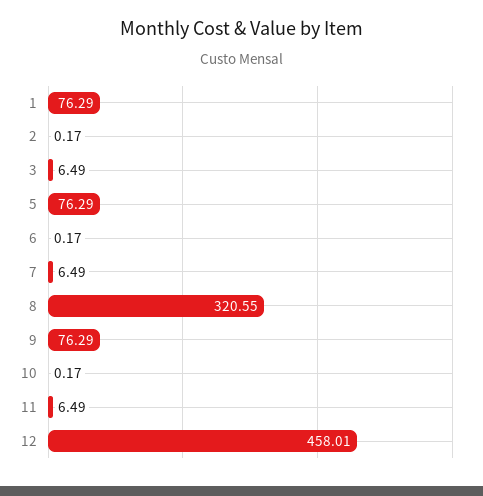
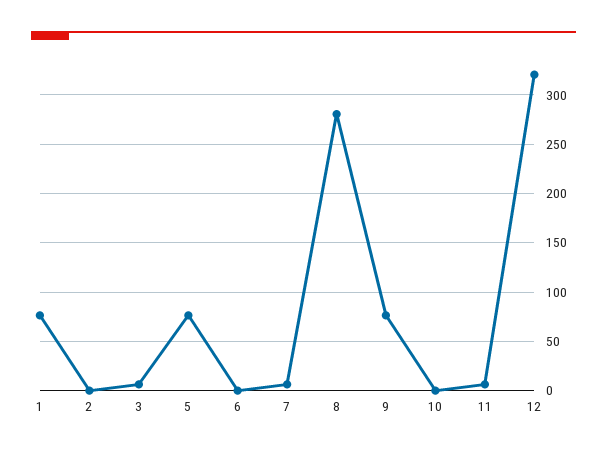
  {
    "1": 76.29,
    "2": 0.17,
    "3": 6.49,
    "5": 76.29,
    "6": 0.17,
    "7": 6.49,
-   "8": 320.55,
+   "8": 280,
    "9": 76.29,
    "10": 0.17,
    "11": 6.49,
-   "12": 458.01
+   "12": 320
  }

